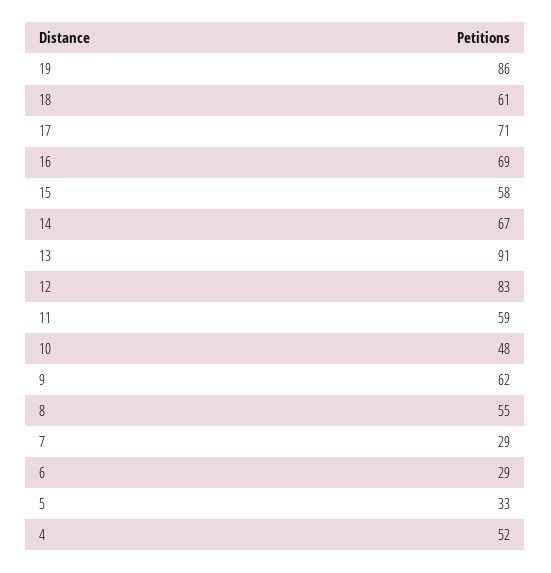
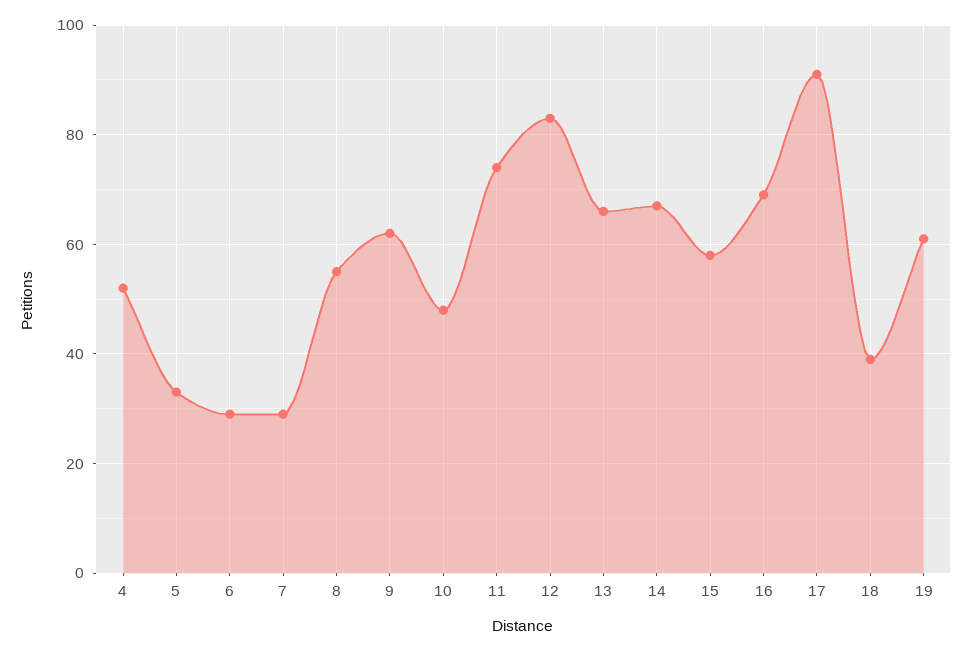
  {
-   "19": 86,
+   "19": 60,
-   "18": 61,
+   "18": 40,
-   "17": 71,
+   "17": 90,
    "16": 69,
    "15": 58,
    "14": 67,
-   "13": 91,
+   "13": 65,
    "12": 83,
-   "11": 59,
+   "11": 75,
    "10": 48,
    "9": 62,
    "8": 55,
    "7": 29,
    "6": 29,
    "5": 33,
    "4": 52
  }

